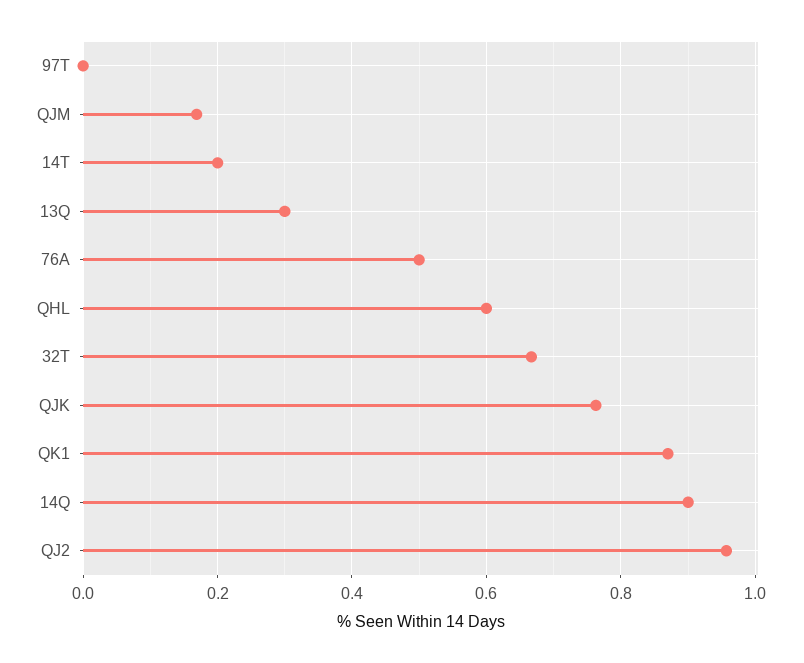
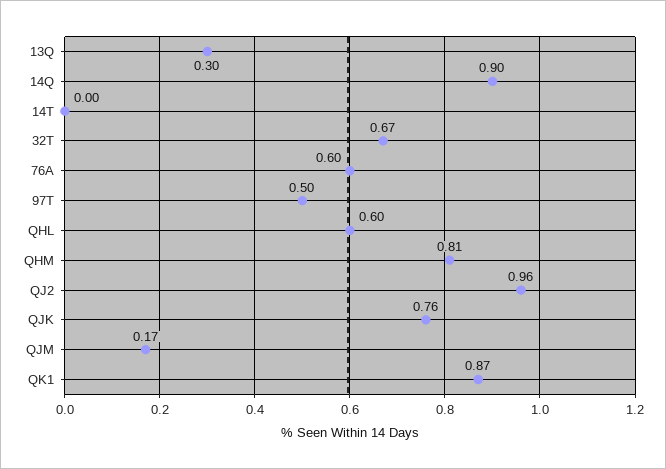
  {
-   "97T": 0,
+   "97T": 0.5,
    "QJM": 0.17,
-   "14T": 0.2,
+   "14T": 0,
    "13Q": 0.3,
-   "76A": 0.5,
+   "76A": 0.6,
    "QHL": 0.6,
    "32T": 0.67,
    "QJK": 0.76,
    "QK1": 0.87,
    "14Q": 0.9,
-   "QJ2": 0.96
+   "QJ2": 0.96,
+   "QHM": 0.81
  }

